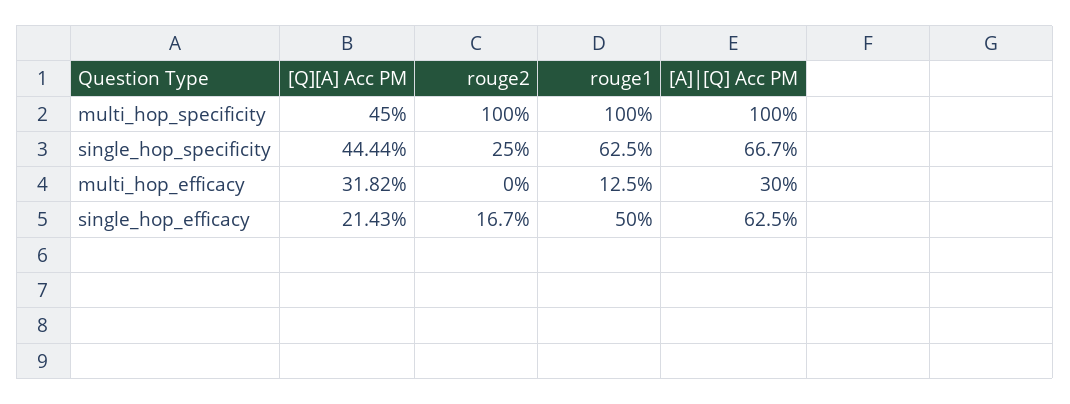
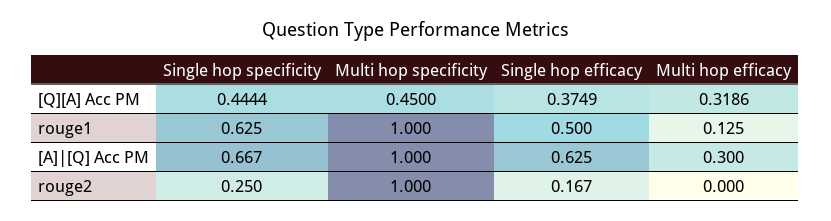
  {
    "[Q][A] Acc PM": {
      "multi_hop_specificity": 0.45,
      "single_hop_specificity": 0.4444,
-     "multi_hop_efficacy": 0.3182,
+     "multi_hop_efficacy": 0.3186,
-     "single_hop_efficacy": 0.2143
+     "single_hop_efficacy": 0.3749
    },
    "rouge2": {
      "multi_hop_specificity": 1,
      "single_hop_specificity": 0.25,
      "multi_hop_efficacy": 0,
      "single_hop_efficacy": 0.167
    },
    "rouge1": {
      "multi_hop_specificity": 1,
      "single_hop_specificity": 0.625,
      "multi_hop_efficacy": 0.125,
      "single_hop_efficacy": 0.5
    },
    "[A]|[Q] Acc PM": {
      "multi_hop_specificity": 1,
      "single_hop_specificity": 0.667,
      "multi_hop_efficacy": 0.3,
      "single_hop_efficacy": 0.625
    }
  }

